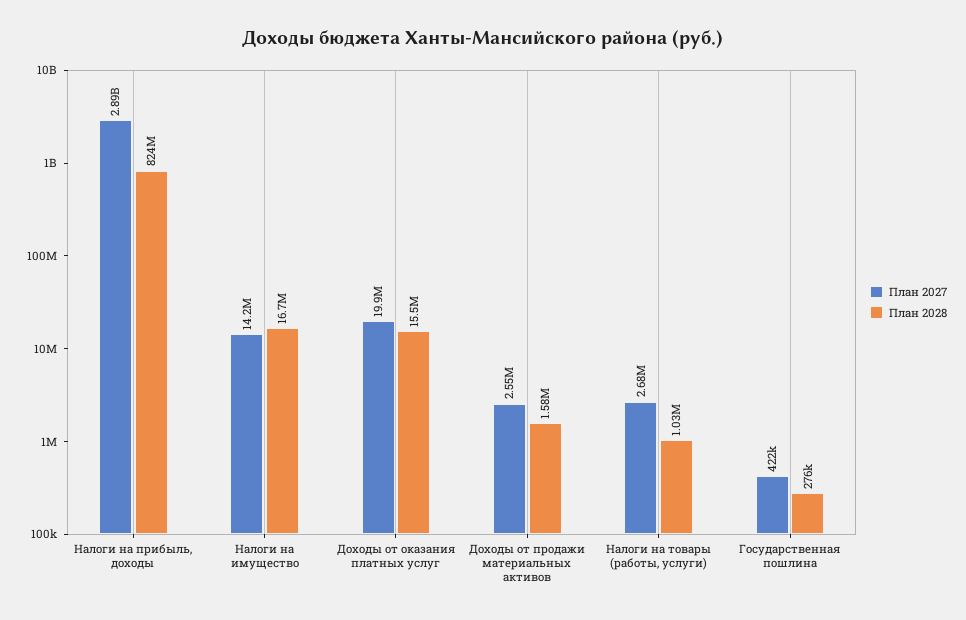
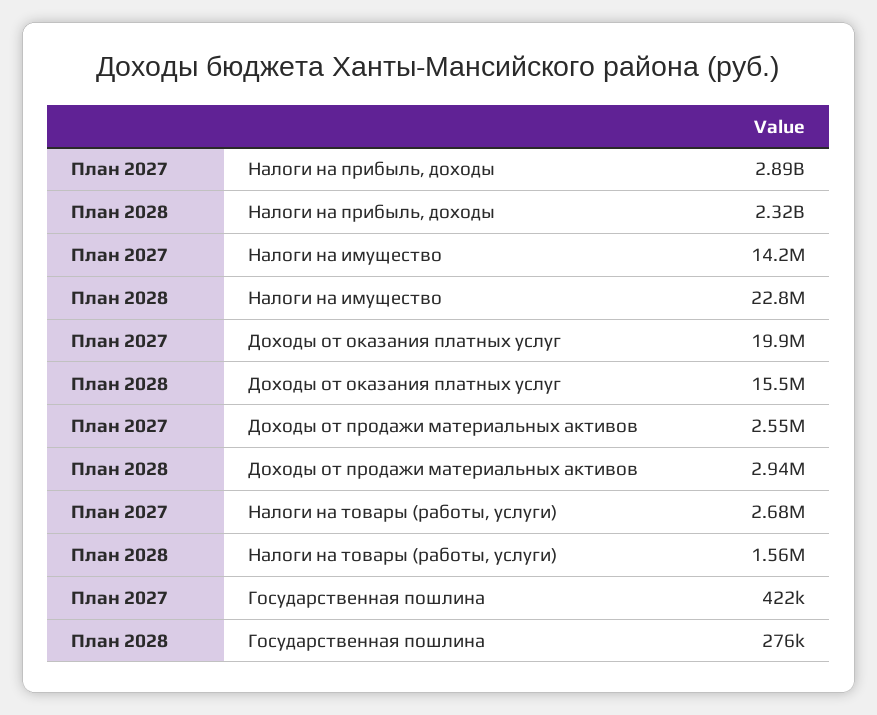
  {
    "План 2027": {
      "Налоги на прибыль, доходы": 2890000000,
      "Налоги на имущество": 14200000,
      "Доходы от оказания платных услуг": 19900000,
      "Доходы от продажи материальных активов": 2550000,
      "Налоги на товары (работы, услуги)": 2680000,
      "Государственная пошлина": 422000
    },
    "План 2028": {
-     "Налоги на прибыль, доходы": 824000000,
+     "Налоги на прибыль, доходы": 2320000000,
-     "Налоги на имущество": 16700000,
+     "Налоги на имущество": 22800000,
      "Доходы от оказания платных услуг": 15500000,
-     "Доходы от продажи материальных активов": 1580000,
+     "Доходы от продажи материальных активов": 2940000,
-     "Налоги на товары (работы, услуги)": 1030000,
+     "Налоги на товары (работы, услуги)": 1560000,
      "Государственная пошлина": 276000
    }
  }

